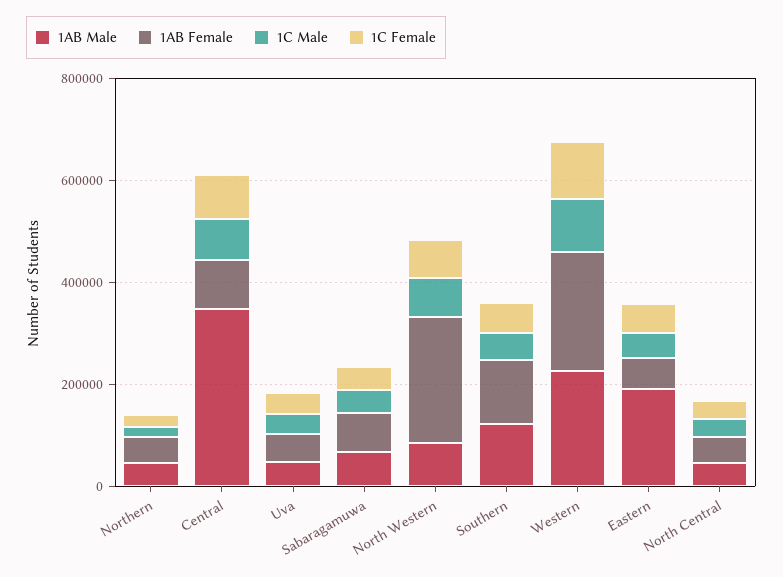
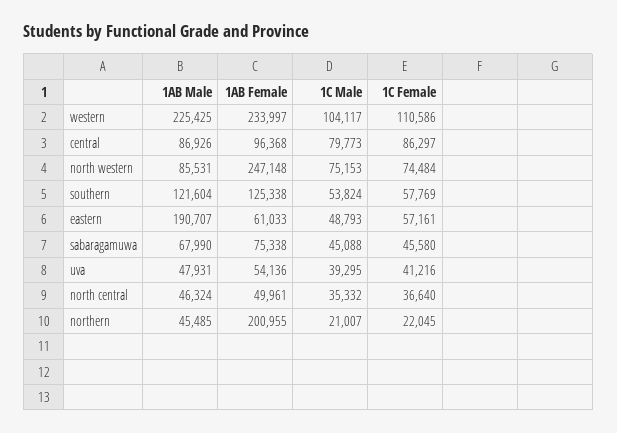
  {
    "1AB Male": {
      "Northern": 45485,
-     "Central": 350000,
+     "Central": 86926,
      "Uva": 47931,
      "Sabaragamuwa": 67990,
      "North Western": 85531,
      "Southern": 121604,
      "Western": 225425,
      "Eastern": 190707,
      "North Central": 46324
    },
    "1AB Female": {
-     "Northern": 50000,
+     "Northern": 200955,
      "Central": 96368,
      "Uva": 54136,
      "Sabaragamuwa": 75338,
      "North Western": 247148,
      "Southern": 125338,
      "Western": 233997,
      "Eastern": 61033,
      "North Central": 49961
    },
    "1C Male": {
      "Northern": 21007,
      "Central": 79773,
      "Uva": 39295,
      "Sabaragamuwa": 45088,
      "North Western": 75153,
      "Southern": 53824,
      "Western": 104117,
      "Eastern": 48793,
      "North Central": 35332
    },
    "1C Female": {
      "Northern": 22045,
      "Central": 86297,
      "Uva": 41216,
      "Sabaragamuwa": 45580,
      "North Western": 74484,
      "Southern": 57769,
      "Western": 110586,
      "Eastern": 57161,
      "North Central": 36640
    }
  }

